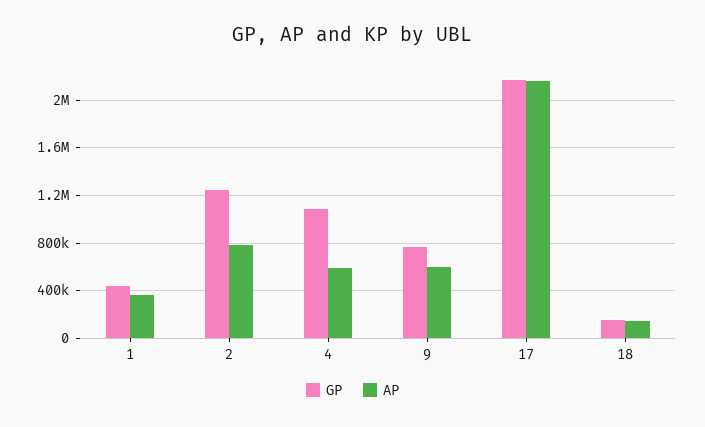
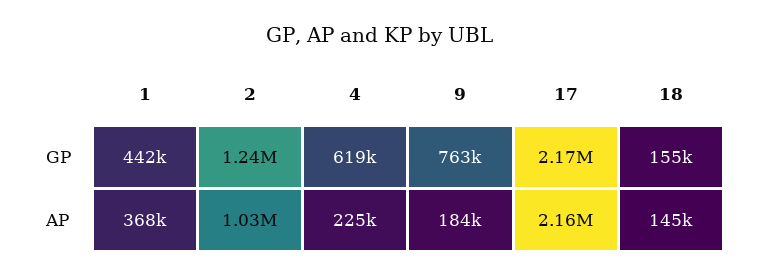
  {
    "GP": {
      "1": 442000,
      "2": 1240000,
-     "4": 1100000,
+     "4": 619000,
      "9": 763000,
      "17": 2170000,
      "18": 155000
    },
    "AP": {
      "1": 368000,
-     "2": 800000,
+     "2": 1030000,
-     "4": 600000,
+     "4": 225000,
-     "9": 600000,
+     "9": 184000,
      "17": 2160000,
      "18": 145000
    }
  }

